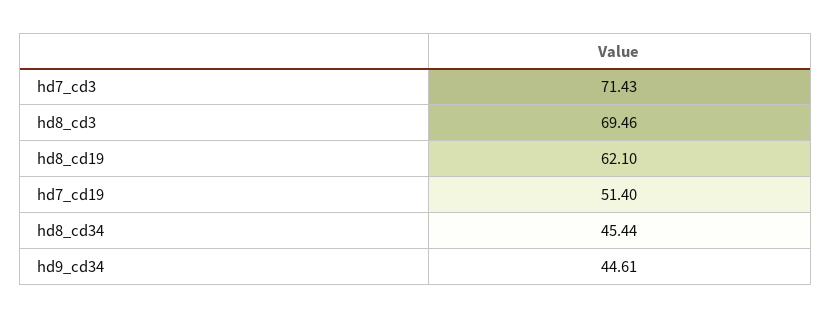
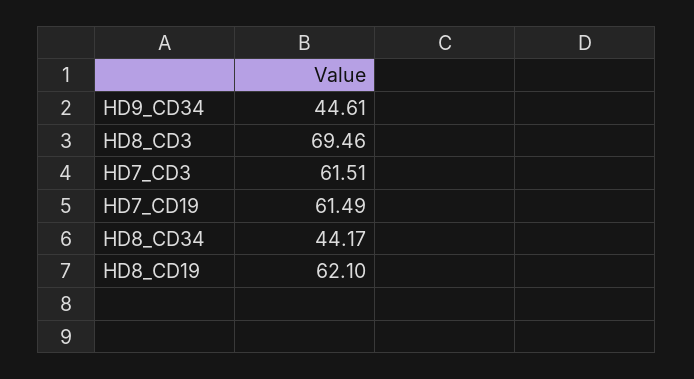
  {
-   "hd7_cd3": 71.43,
+   "hd7_cd3": 61.51,
    "hd8_cd3": 69.46,
    "hd8_cd19": 62.1,
-   "hd7_cd19": 51.4,
+   "hd7_cd19": 61.49,
-   "hd8_cd34": 45.44,
+   "hd8_cd34": 44.17,
    "hd9_cd34": 44.61
  }

